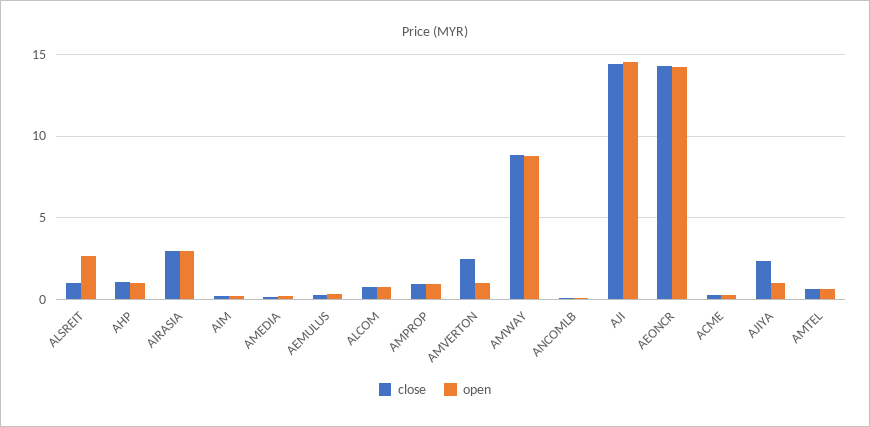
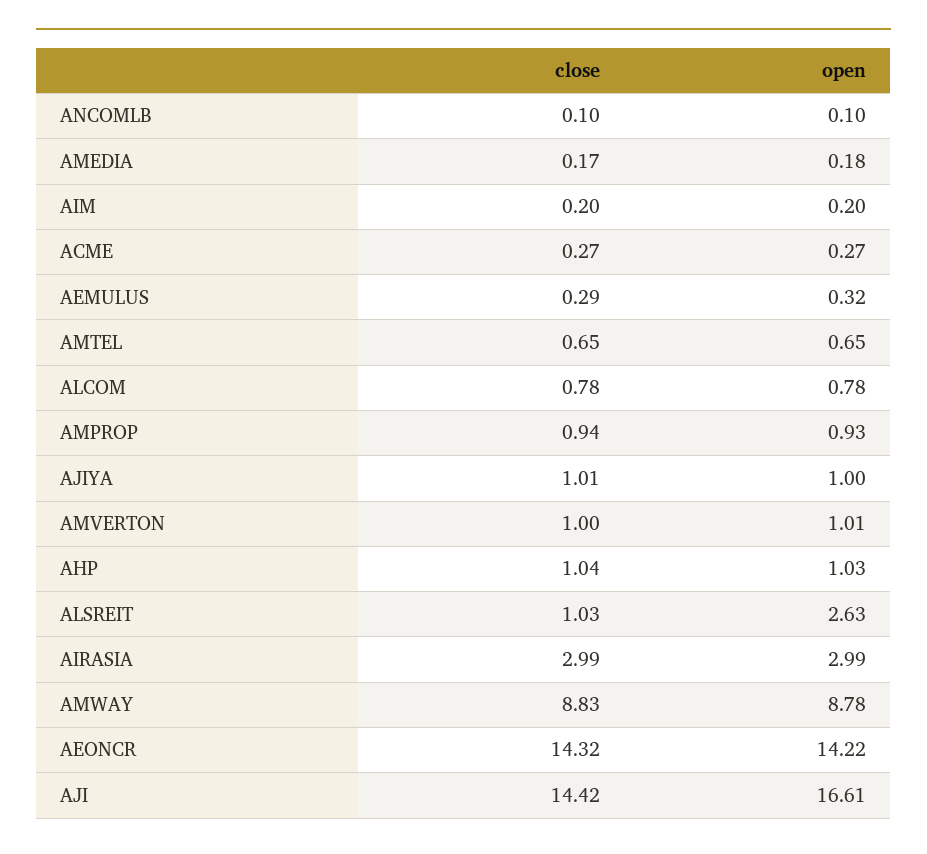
  {
    "close": {
      "ALSREIT": 1.03,
      "AHP": 1.04,
      "AIRASIA": 2.99,
      "AIM": 0.2,
      "AMEDIA": 0.17,
      "AEMULUS": 0.29,
      "ALCOM": 0.78,
      "AMPROP": 0.94,
-     "AMVERTON": 2.5,
+     "AMVERTON": 1,
      "AMWAY": 8.83,
      "ANCOMLB": 0.1,
      "AJI": 14.42,
      "AEONCR": 14.32,
      "ACME": 0.27,
-     "AJIYA": 2.5,
+     "AJIYA": 1.01,
      "AMTEL": 0.65
    },
    "open": {
      "ALSREIT": 2.63,
      "AHP": 1.03,
      "AIRASIA": 2.99,
      "AIM": 0.2,
      "AMEDIA": 0.18,
      "AEMULUS": 0.32,
      "ALCOM": 0.78,
      "AMPROP": 0.93,
      "AMVERTON": 1.01,
      "AMWAY": 8.78,
      "ANCOMLB": 0.1,
-     "AJI": 14.5,
+     "AJI": 16.61,
      "AEONCR": 14.22,
      "ACME": 0.27,
      "AJIYA": 1,
      "AMTEL": 0.65
    }
  }

